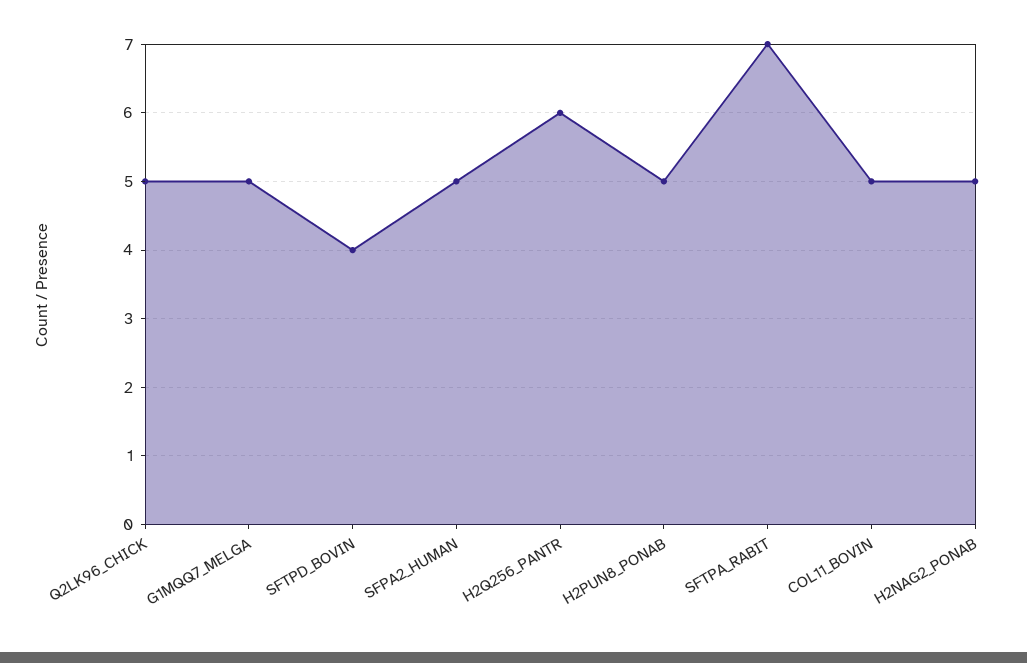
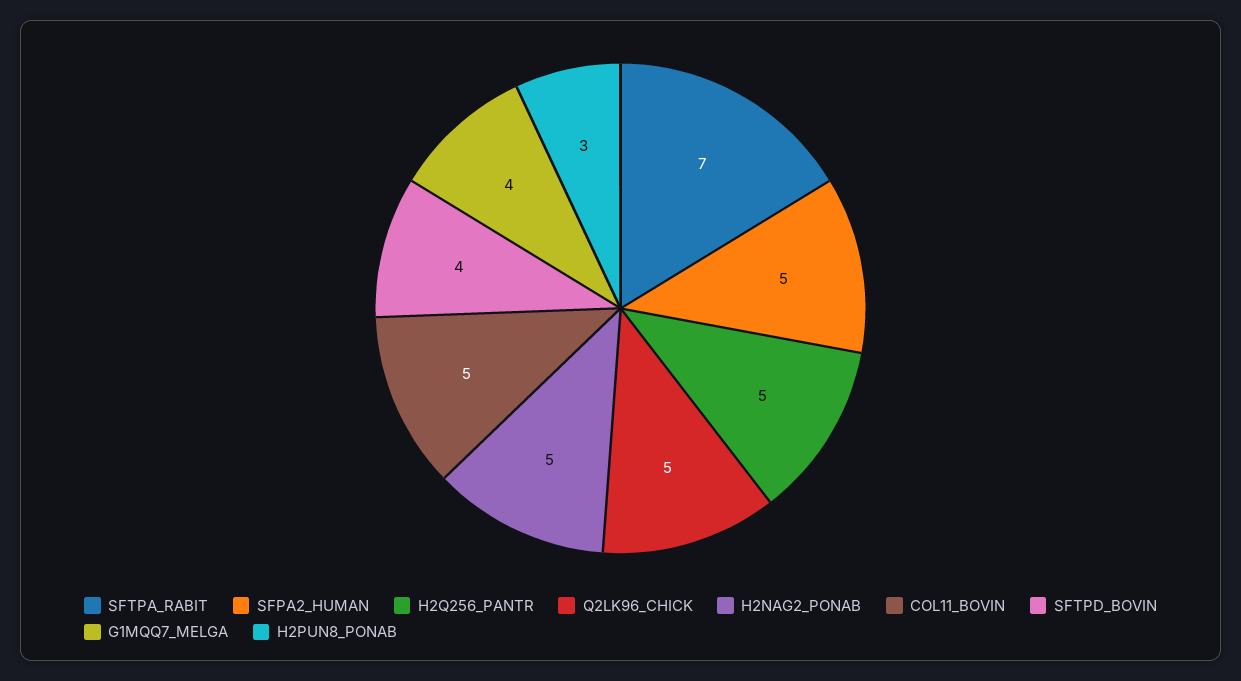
  {
    "Q2LK96_CHICK": 5,
-   "G1MQQ7_MELGA": 5,
+   "G1MQQ7_MELGA": 4,
    "SFTPD_BOVIN": 4,
    "SFPA2_HUMAN": 5,
-   "H2Q256_PANTR": 6,
+   "H2Q256_PANTR": 5,
-   "H2PUN8_PONAB": 5,
+   "H2PUN8_PONAB": 3,
    "SFTPA_RABIT": 7,
    "COL11_BOVIN": 5,
    "H2NAG2_PONAB": 5
  }

